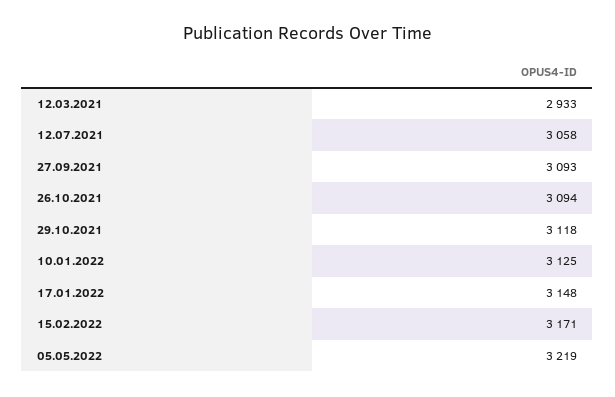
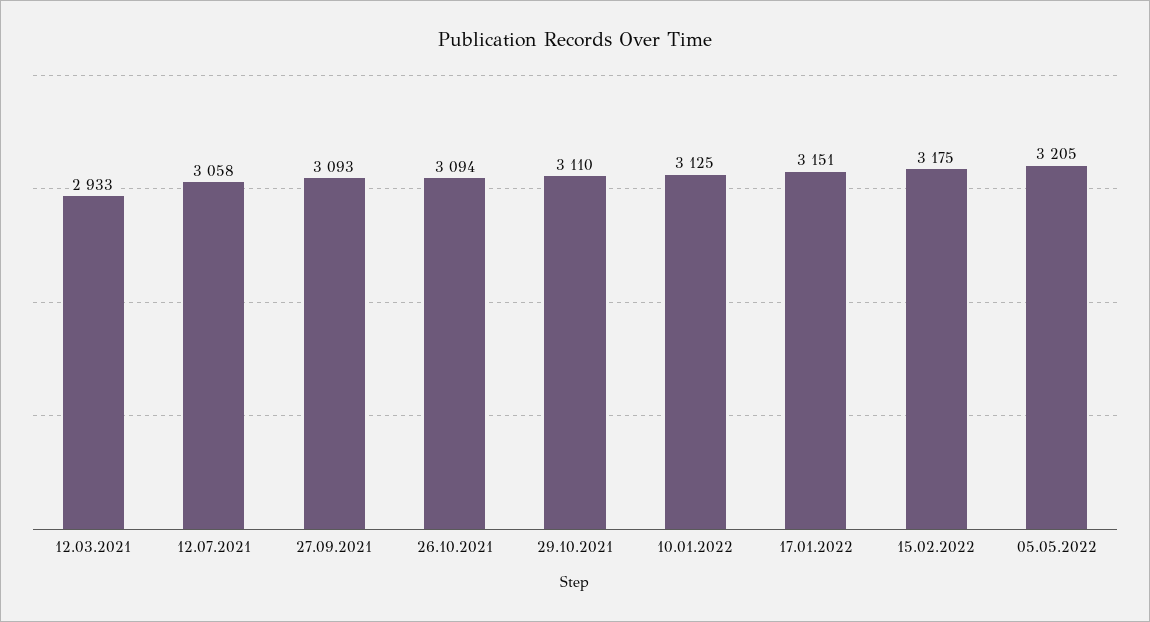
  {
    "12.03.2021": 2933,
    "12.07.2021": 3058,
    "27.09.2021": 3093,
    "26.10.2021": 3094,
-   "29.10.2021": 3118,
+   "29.10.2021": 3110,
    "10.01.2022": 3125,
-   "17.01.2022": 3148,
+   "17.01.2022": 3151,
-   "15.02.2022": 3171,
+   "15.02.2022": 3175,
-   "05.05.2022": 3219
+   "05.05.2022": 3205
  }

